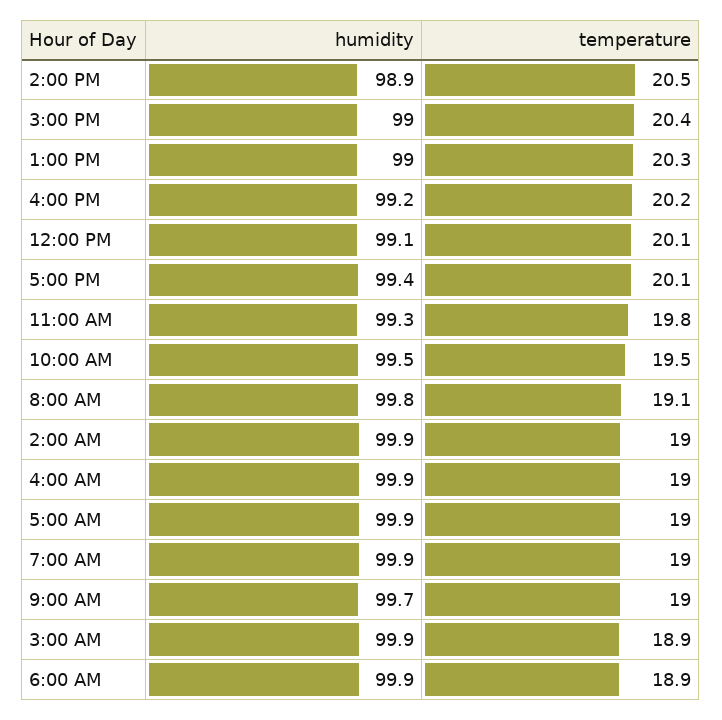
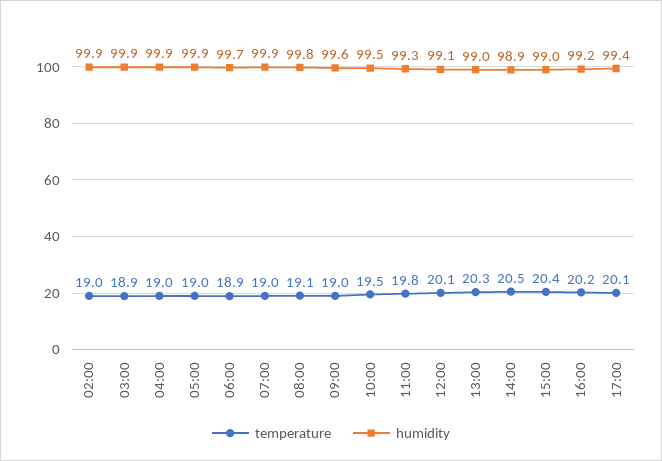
  {
    "humidity": {
      "2:00 PM": 98.9,
      "3:00 PM": 99,
      "1:00 PM": 99,
      "4:00 PM": 99.2,
      "12:00 PM": 99.1,
      "5:00 PM": 99.4,
      "11:00 AM": 99.3,
      "10:00 AM": 99.5,
      "8:00 AM": 99.8,
      "2:00 AM": 99.9,
      "4:00 AM": 99.9,
      "5:00 AM": 99.9,
      "7:00 AM": 99.9,
-     "9:00 AM": 99.7,
+     "9:00 AM": 99.6,
      "3:00 AM": 99.9,
-     "6:00 AM": 99.9
+     "6:00 AM": 99.7
    },
    "temperature": {
      "2:00 PM": 20.5,
      "3:00 PM": 20.4,
      "1:00 PM": 20.3,
      "4:00 PM": 20.2,
      "12:00 PM": 20.1,
      "5:00 PM": 20.1,
      "11:00 AM": 19.8,
      "10:00 AM": 19.5,
      "8:00 AM": 19.1,
      "2:00 AM": 19,
      "4:00 AM": 19,
      "5:00 AM": 19,
      "7:00 AM": 19,
      "9:00 AM": 19,
      "3:00 AM": 18.9,
      "6:00 AM": 18.9
    }
  }

